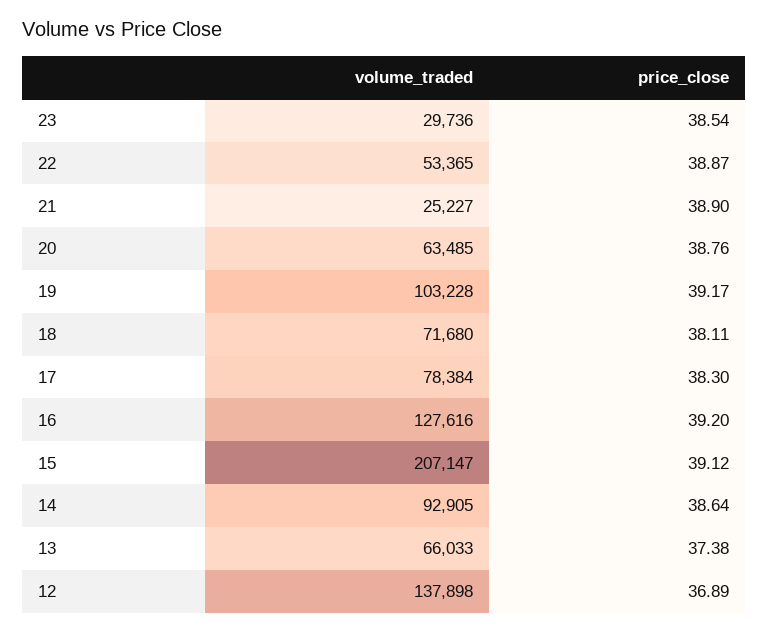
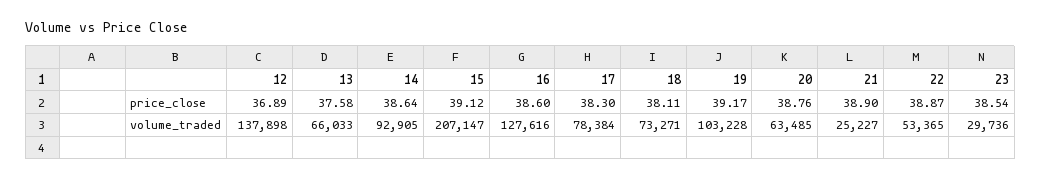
  {
    "volume_traded": {
      "23": 29736,
      "22": 53365,
      "21": 25227,
      "20": 63485,
      "19": 103228,
-     "18": 71680,
+     "18": 73271,
      "17": 78384,
      "16": 127616,
      "15": 207147,
      "14": 92905,
      "13": 66033,
      "12": 137898
    },
    "price_close": {
      "23": 38.54,
      "22": 38.87,
      "21": 38.9,
      "20": 38.76,
      "19": 39.17,
      "18": 38.11,
      "17": 38.3,
-     "16": 39.2,
+     "16": 38.6,
      "15": 39.12,
      "14": 38.64,
-     "13": 37.38,
+     "13": 37.58,
      "12": 36.89
    }
  }

